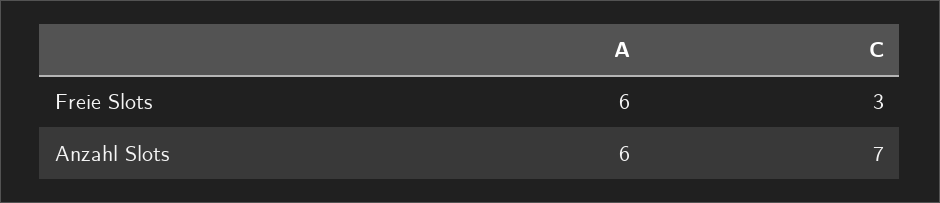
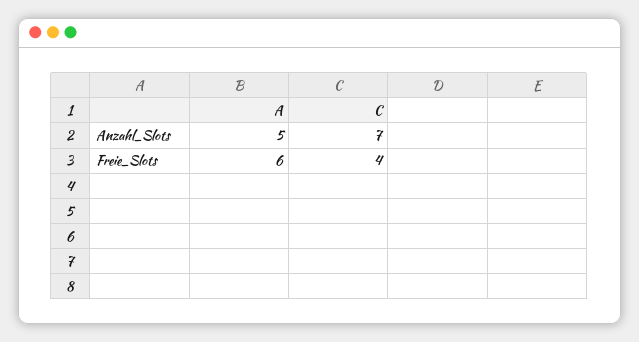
  {
    "A": {
      "Freie Slots": 6,
-     "Anzahl Slots": 6
+     "Anzahl Slots": 5
    },
    "C": {
-     "Freie Slots": 3,
+     "Freie Slots": 4,
      "Anzahl Slots": 7
    }
  }

